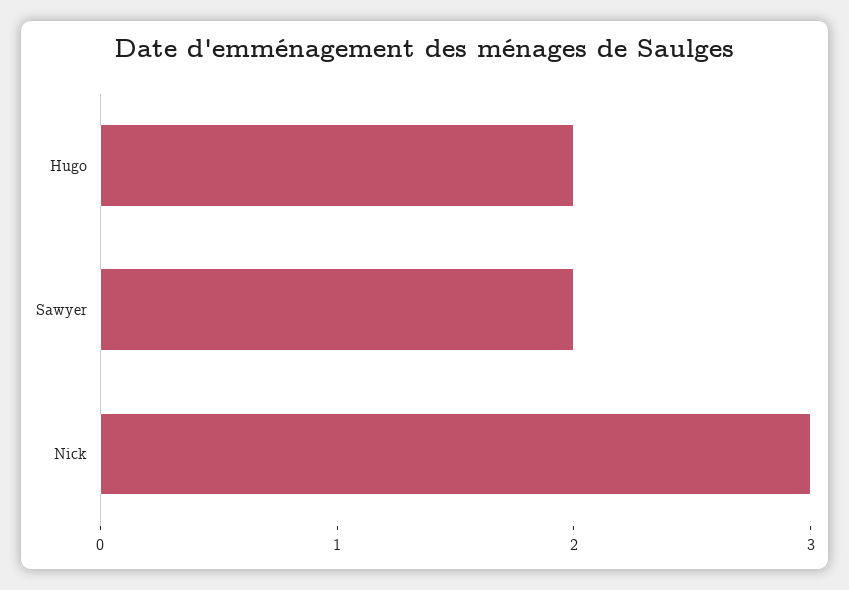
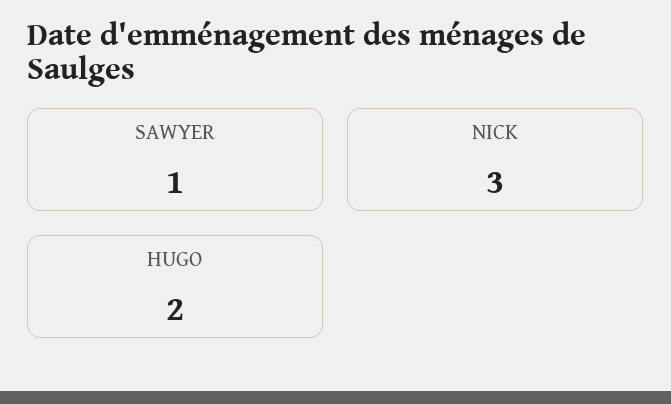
  {
    "Hugo": 2,
-   "Sawyer": 2,
+   "Sawyer": 1,
    "Nick": 3
  }

